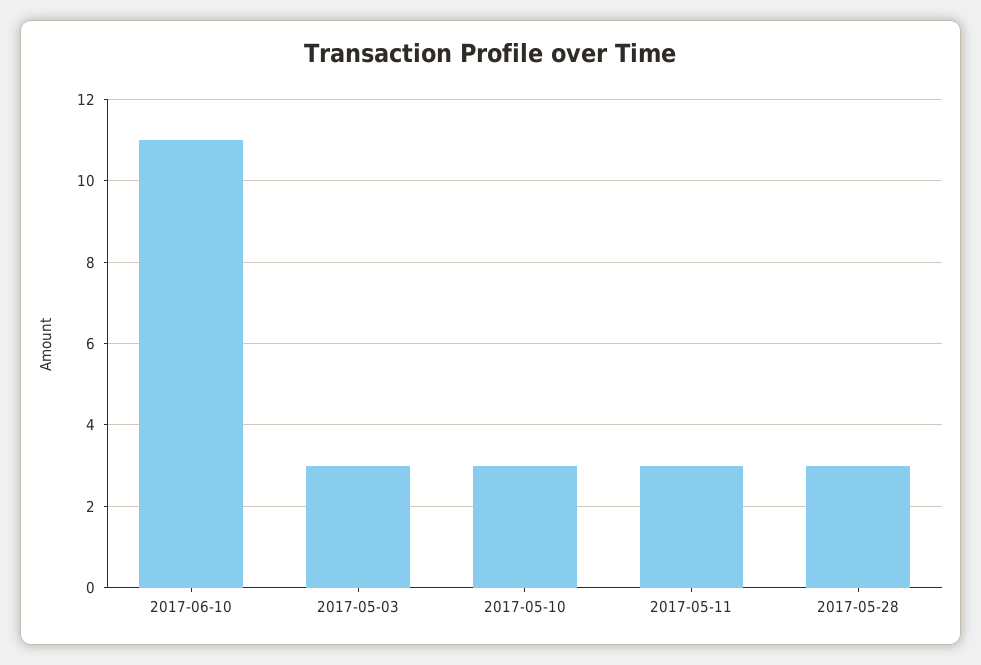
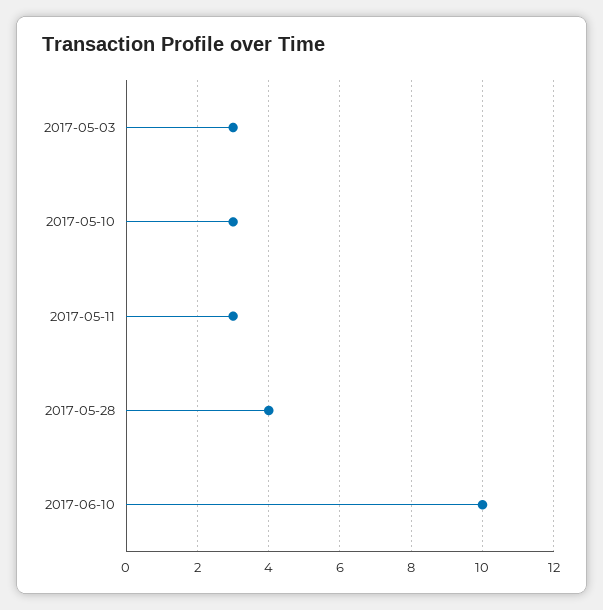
  {
-   "2017-06-10": 11,
+   "2017-06-10": 10,
    "2017-05-03": 3,
    "2017-05-10": 3,
    "2017-05-11": 3,
-   "2017-05-28": 3
+   "2017-05-28": 4
  }

